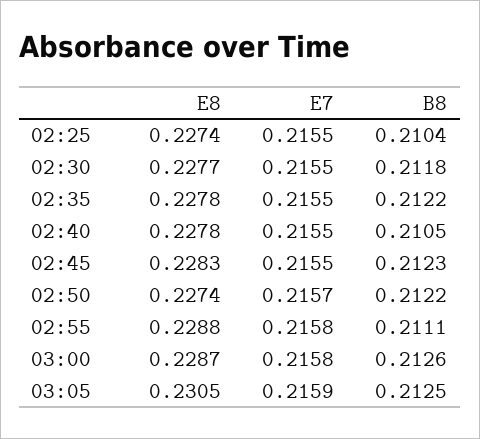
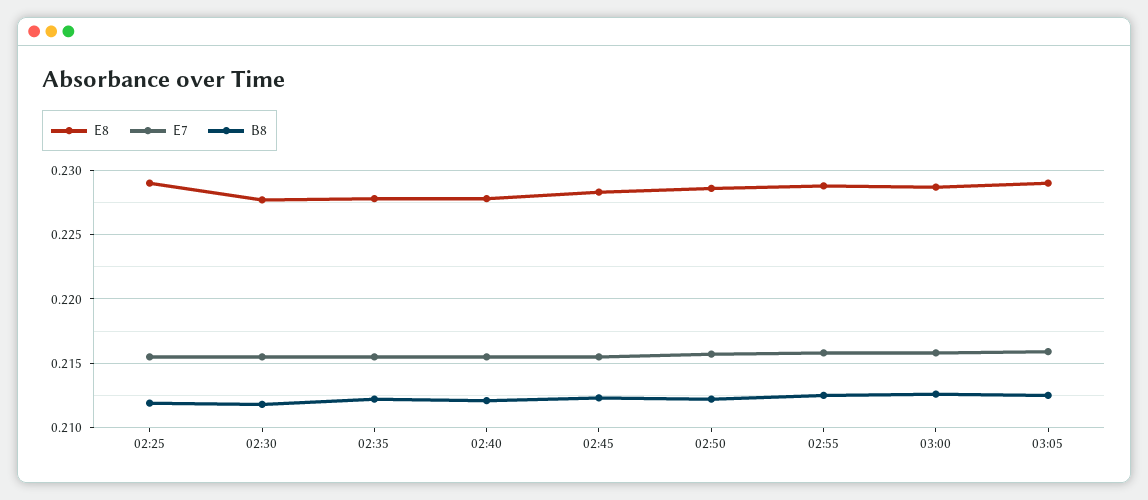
  {
    "E8": {
-     "02:25": 0.2274,
+     "02:25": 0.229,
      "02:30": 0.2277,
      "02:35": 0.2278,
      "02:40": 0.2278,
      "02:45": 0.2283,
-     "02:50": 0.2274,
+     "02:50": 0.2285,
      "02:55": 0.2288,
      "03:00": 0.2287,
-     "03:05": 0.2305
+     "03:05": 0.229
    },
    "E7": {
      "02:25": 0.2155,
      "02:30": 0.2155,
      "02:35": 0.2155,
      "02:40": 0.2155,
      "02:45": 0.2155,
      "02:50": 0.2157,
      "02:55": 0.2158,
      "03:00": 0.2158,
      "03:05": 0.2159
    },
    "B8": {
-     "02:25": 0.2104,
+     "02:25": 0.212,
      "02:30": 0.2118,
      "02:35": 0.2122,
-     "02:40": 0.2105,
+     "02:40": 0.212,
      "02:45": 0.2123,
      "02:50": 0.2122,
-     "02:55": 0.2111,
+     "02:55": 0.2125,
      "03:00": 0.2126,
      "03:05": 0.2125
    }
  }

